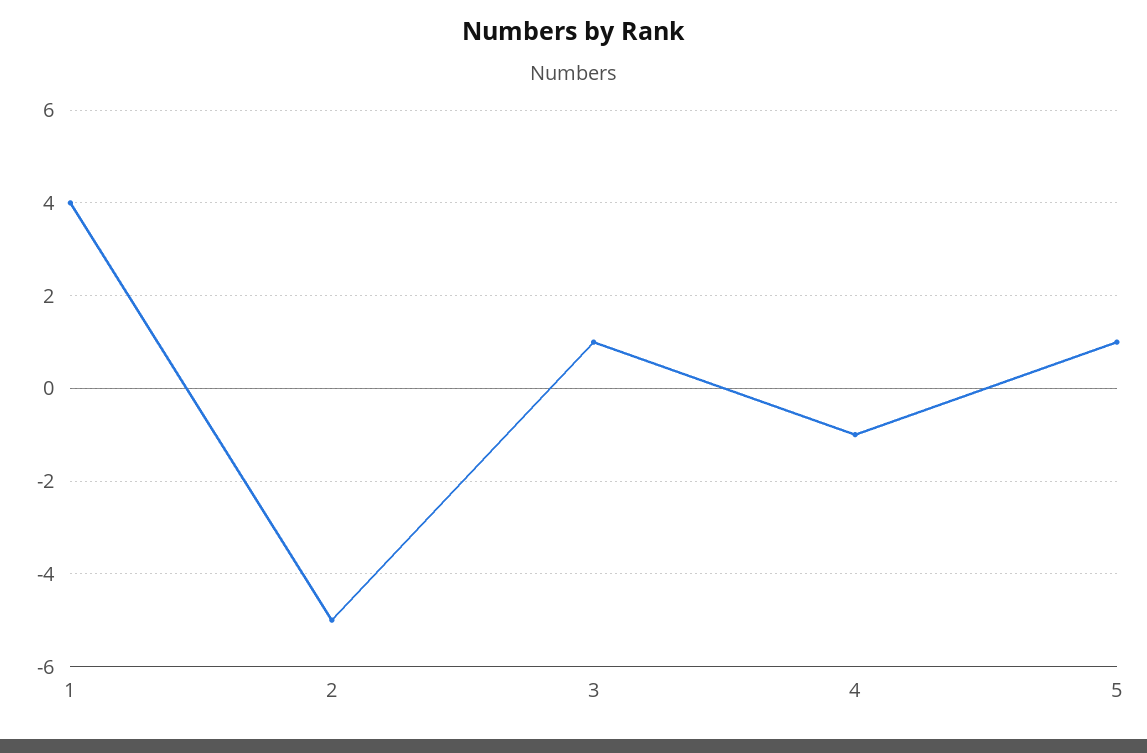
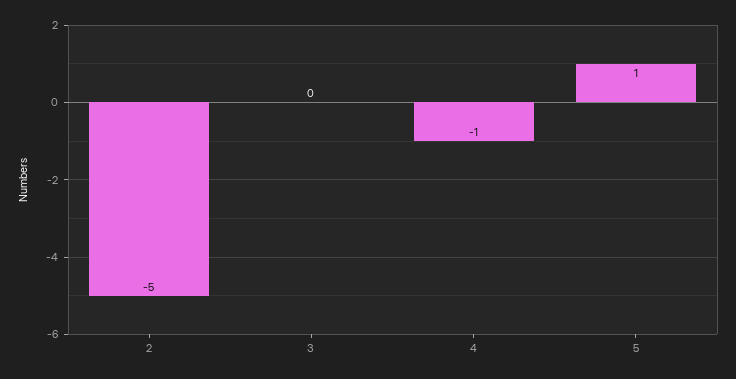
  {
-   "1": 4,
    "2": -5,
-   "3": 1,
+   "3": 0,
    "4": -1,
    "5": 1
  }

